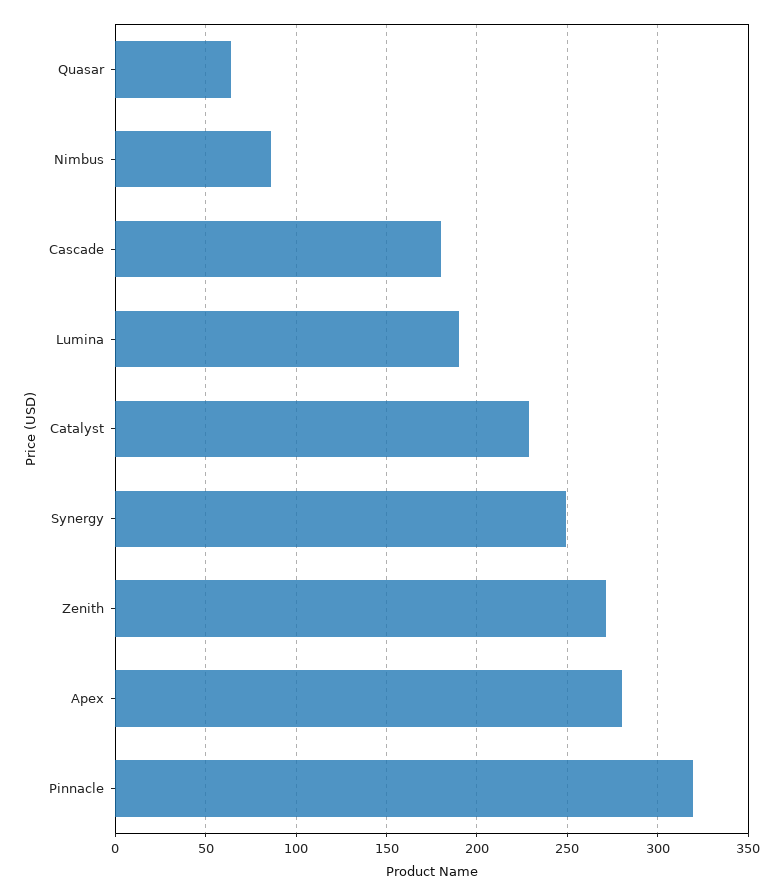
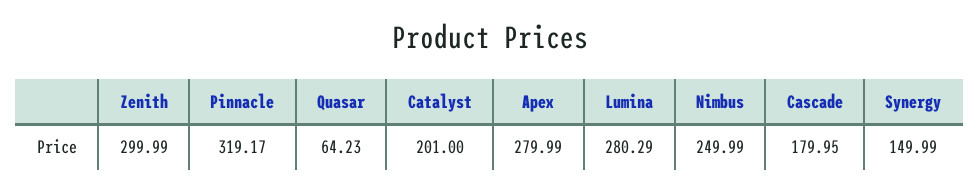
  {
    "Quasar": 64.23,
-   "Nimbus": 85,
+   "Nimbus": 249.99,
    "Cascade": 179.95,
-   "Lumina": 190,
+   "Lumina": 280.29,
-   "Catalyst": 230,
+   "Catalyst": 201,
-   "Synergy": 250,
+   "Synergy": 149.99,
-   "Zenith": 270,
+   "Zenith": 299.99,
    "Apex": 279.99,
    "Pinnacle": 319.17
  }

